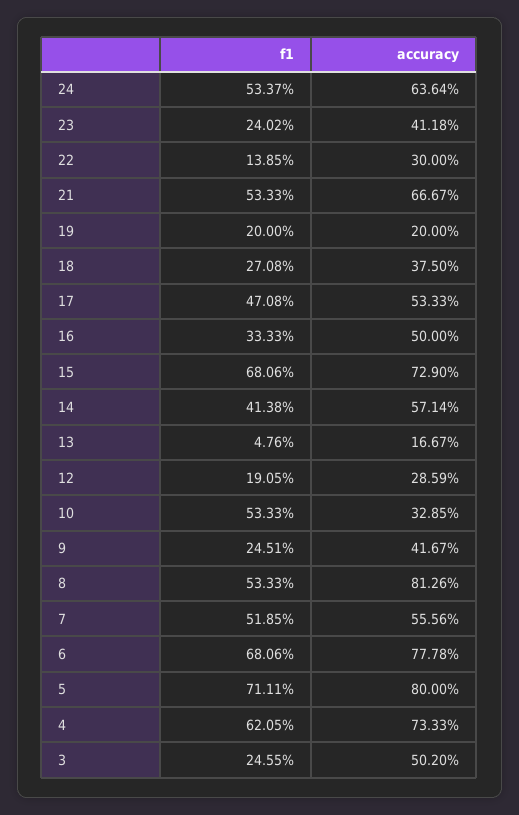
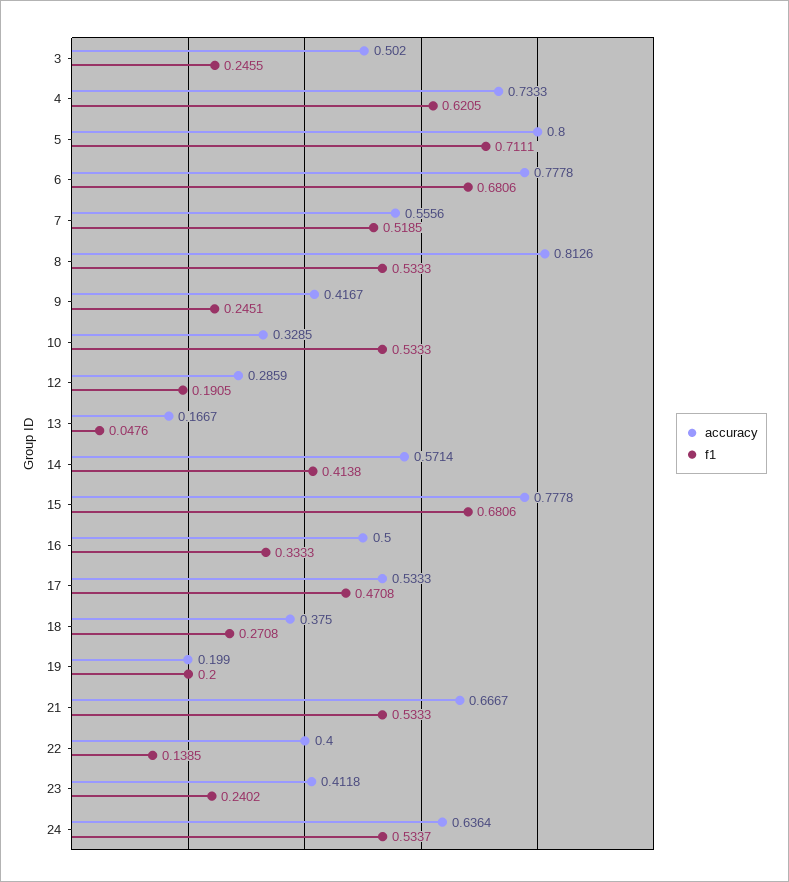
  {
    "f1": {
      "24": 0.5337,
      "23": 0.2402,
      "22": 0.1385,
      "21": 0.5333,
      "19": 0.2,
      "18": 0.2708,
      "17": 0.4708,
      "16": 0.3333,
      "15": 0.6806,
      "14": 0.4138,
      "13": 0.0476,
      "12": 0.1905,
      "10": 0.5333,
      "9": 0.2451,
      "8": 0.5333,
      "7": 0.5185,
      "6": 0.6806,
      "5": 0.7111,
      "4": 0.6205,
      "3": 0.2455
    },
    "accuracy": {
      "24": 0.6364,
      "23": 0.4118,
-     "22": 0.3,
+     "22": 0.4,
      "21": 0.6667,
-     "19": 0.2,
+     "19": 0.199,
      "18": 0.375,
      "17": 0.5333,
      "16": 0.5,
-     "15": 0.729,
+     "15": 0.7778,
      "14": 0.5714,
      "13": 0.1667,
      "12": 0.2859,
      "10": 0.3285,
      "9": 0.4167,
      "8": 0.8126,
      "7": 0.5556,
      "6": 0.7778,
      "5": 0.8,
      "4": 0.7333,
      "3": 0.502
    }
  }

